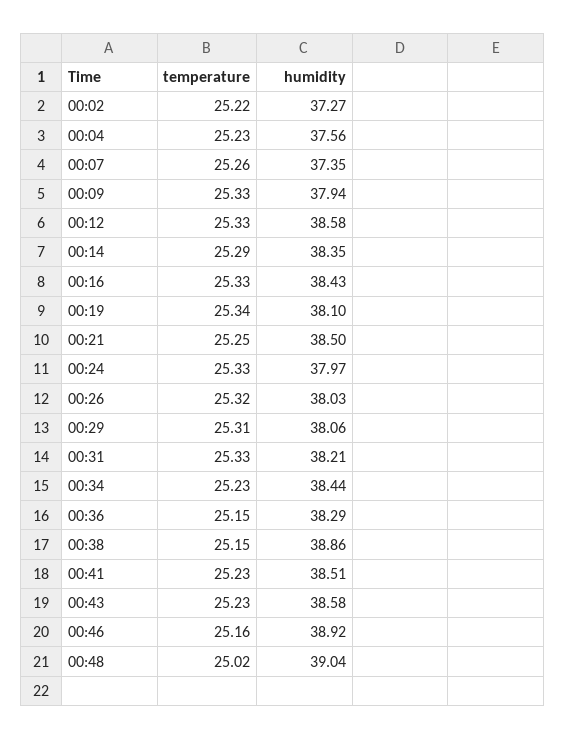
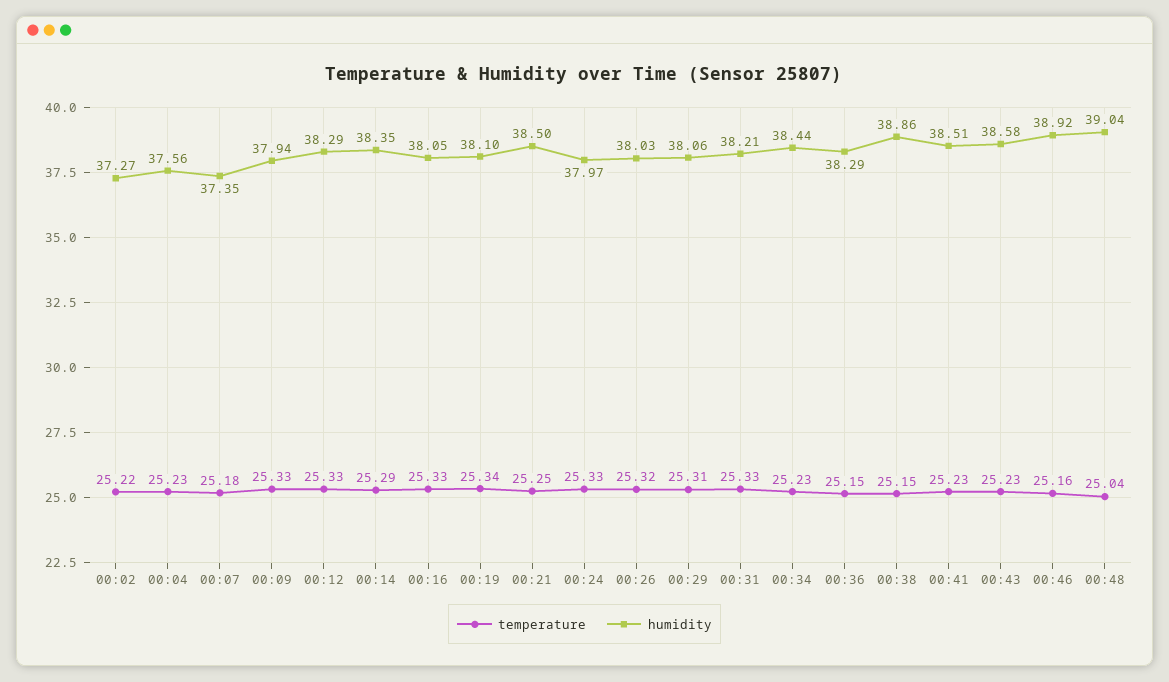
  {
    "temperature": {
      "00:02": 25.22,
      "00:04": 25.23,
-     "00:07": 25.26,
+     "00:07": 25.18,
      "00:09": 25.33,
      "00:12": 25.33,
      "00:14": 25.29,
      "00:16": 25.33,
      "00:19": 25.34,
      "00:21": 25.25,
      "00:24": 25.33,
      "00:26": 25.32,
      "00:29": 25.31,
      "00:31": 25.33,
      "00:34": 25.23,
      "00:36": 25.15,
      "00:38": 25.15,
      "00:41": 25.23,
      "00:43": 25.23,
      "00:46": 25.16,
-     "00:48": 25.02
+     "00:48": 25.04
    },
    "humidity": {
      "00:02": 37.27,
      "00:04": 37.56,
      "00:07": 37.35,
      "00:09": 37.94,
-     "00:12": 38.58,
+     "00:12": 38.29,
      "00:14": 38.35,
-     "00:16": 38.43,
+     "00:16": 38.05,
      "00:19": 38.1,
      "00:21": 38.5,
      "00:24": 37.97,
      "00:26": 38.03,
      "00:29": 38.06,
      "00:31": 38.21,
      "00:34": 38.44,
      "00:36": 38.29,
      "00:38": 38.86,
      "00:41": 38.51,
      "00:43": 38.58,
      "00:46": 38.92,
      "00:48": 39.04
    }
  }

